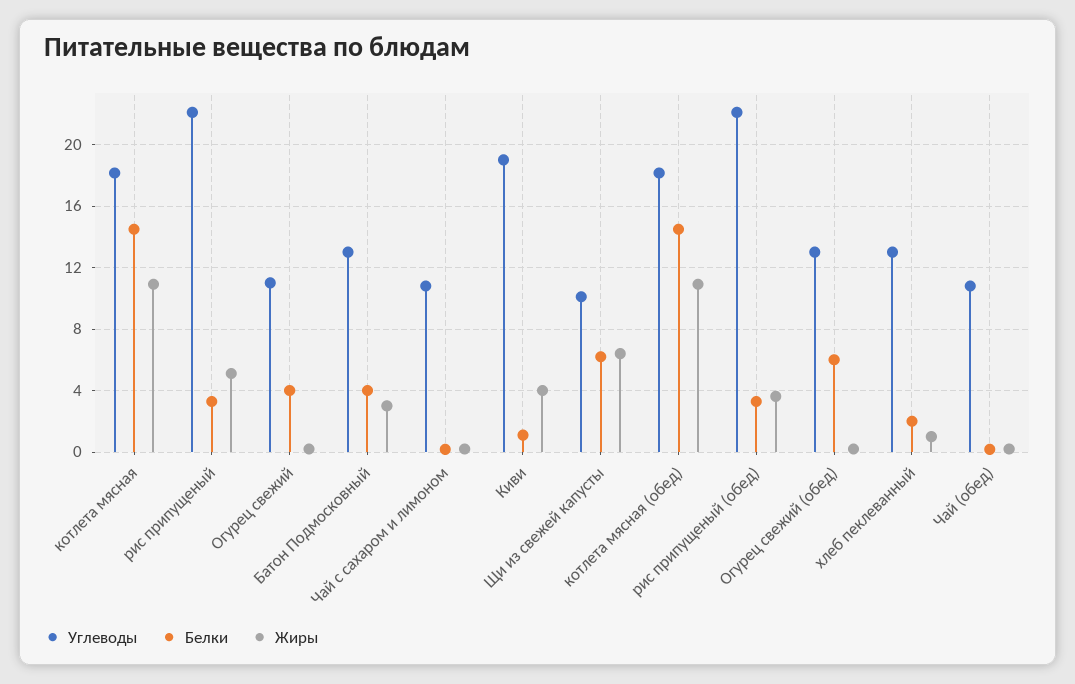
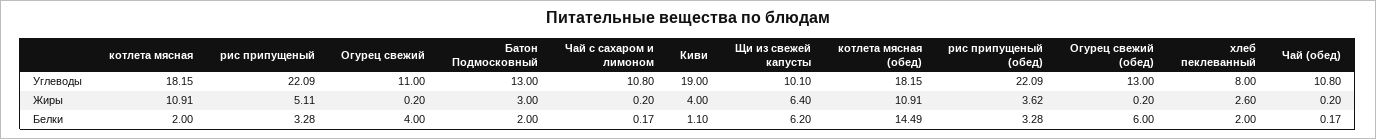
  {
    "Углеводы": {
      "котлета мясная": 18.15,
      "рис припущеный": 22.09,
      "Огурец свежий": 11,
      "Батон Подмосковный": 13,
      "Чай с сахаром и лимоном": 10.8,
      "Киви": 19,
      "Щи из свежей капусты": 10.1,
      "котлета мясная (обед)": 18.15,
      "рис припущеный (обед)": 22.09,
      "Огурец свежий (обед)": 13,
-     "хлеб пеклеванный": 13,
+     "хлеб пеклеванный": 8,
      "Чай (обед)": 10.8
    },
    "Белки": {
-     "котлета мясная": 14.5,
+     "котлета мясная": 2,
      "рис припущеный": 3.28,
      "Огурец свежий": 4,
-     "Батон Подмосковный": 4,
+     "Батон Подмосковный": 2,
      "Чай с сахаром и лимоном": 0.17,
      "Киви": 1.1,
      "Щи из свежей капусты": 6.2,
      "котлета мясная (обед)": 14.49,
      "рис припущеный (обед)": 3.28,
      "Огурец свежий (обед)": 6,
      "хлеб пеклеванный": 2,
      "Чай (обед)": 0.17
    },
    "Жиры": {
      "котлета мясная": 10.91,
      "рис припущеный": 5.11,
      "Огурец свежий": 0.2,
      "Батон Подмосковный": 3,
      "Чай с сахаром и лимоном": 0.2,
      "Киви": 4,
      "Щи из свежей капусты": 6.4,
      "котлета мясная (обед)": 10.91,
      "рис припущеный (обед)": 3.62,
      "Огурец свежий (обед)": 0.2,
-     "хлеб пеклеванный": 1,
+     "хлеб пеклеванный": 2.6,
      "Чай (обед)": 0.2
    }
  }

